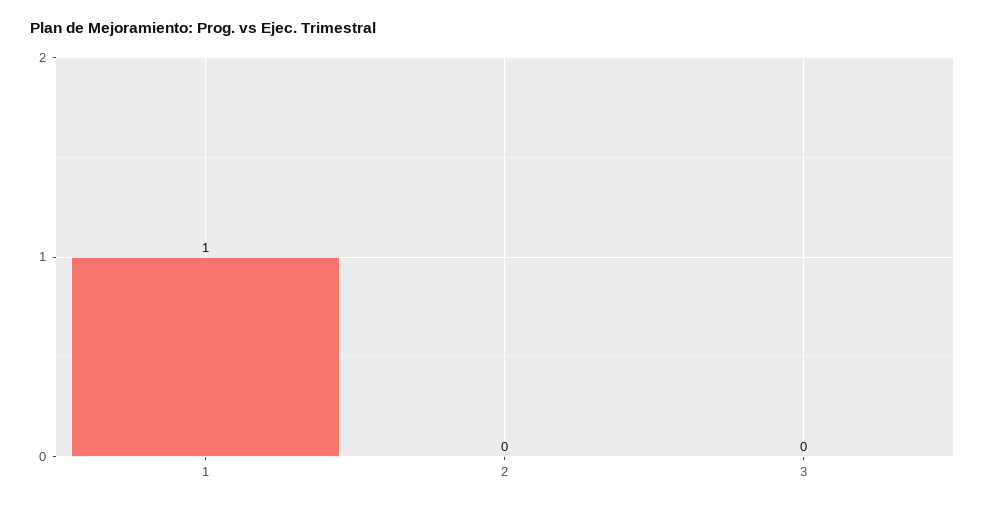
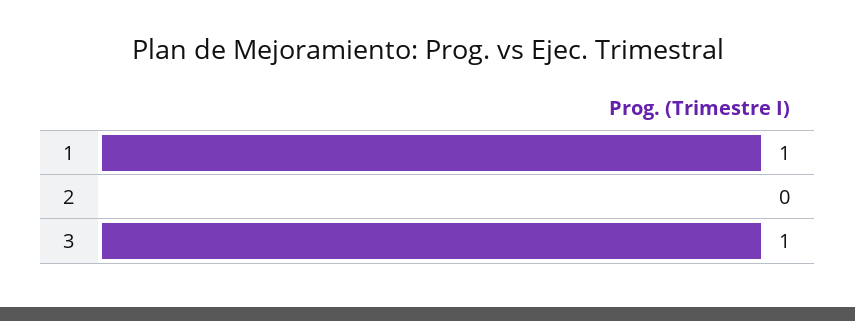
  {
    "1": 1,
    "2": 0,
-   "3": 0
+   "3": 1
  }

